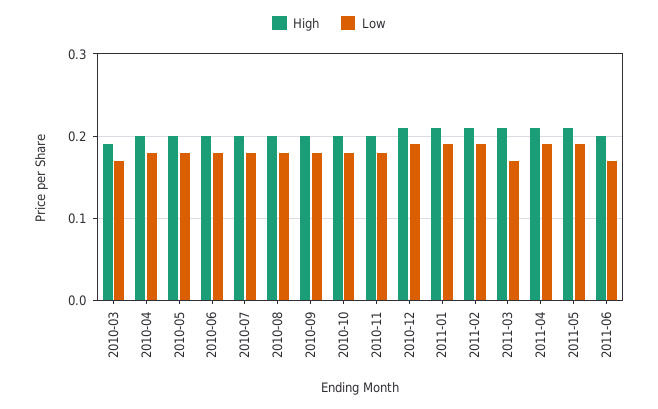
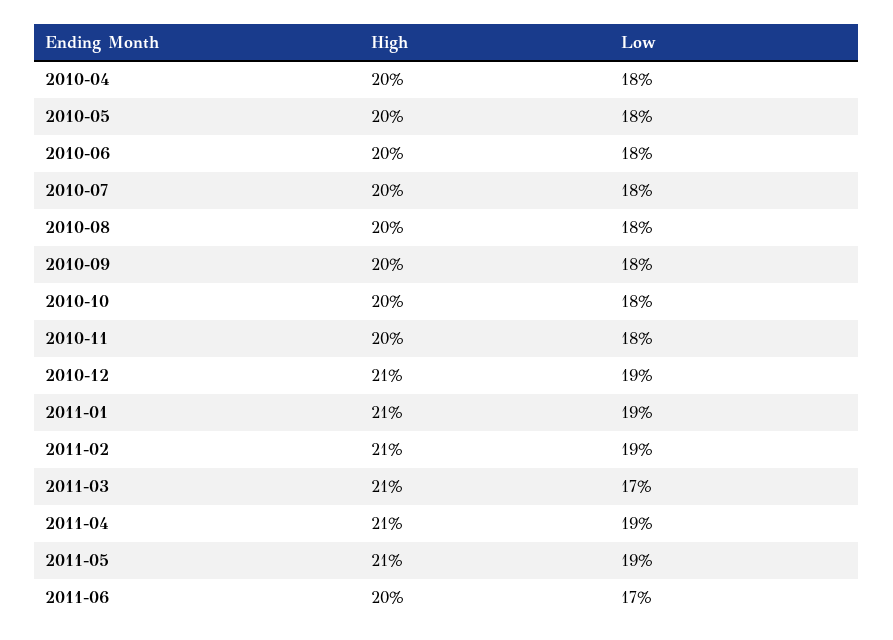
  {
    "High": {
-     "2010-03": 0.19,
      "2010-04": 0.2,
      "2010-05": 0.2,
      "2010-06": 0.2,
      "2010-07": 0.2,
      "2010-08": 0.2,
      "2010-09": 0.2,
      "2010-10": 0.2,
      "2010-11": 0.2,
      "2010-12": 0.21,
      "2011-01": 0.21,
      "2011-02": 0.21,
      "2011-03": 0.21,
      "2011-04": 0.21,
      "2011-05": 0.21,
      "2011-06": 0.2
    },
    "Low": {
-     "2010-03": 0.17,
      "2010-04": 0.18,
      "2010-05": 0.18,
      "2010-06": 0.18,
      "2010-07": 0.18,
      "2010-08": 0.18,
      "2010-09": 0.18,
      "2010-10": 0.18,
      "2010-11": 0.18,
      "2010-12": 0.19,
      "2011-01": 0.19,
      "2011-02": 0.19,
      "2011-03": 0.17,
      "2011-04": 0.19,
      "2011-05": 0.19,
      "2011-06": 0.17
    }
  }

